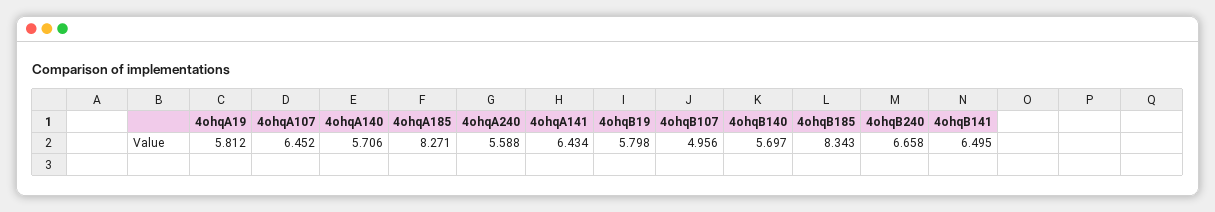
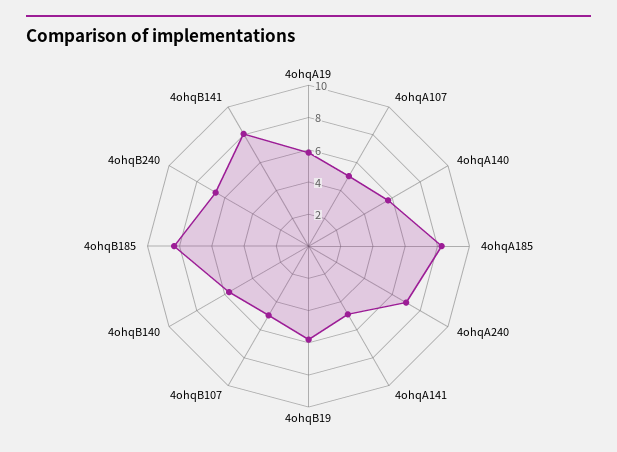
  {
    "4ohqA19": 5.812,
-   "4ohqA107": 6.452,
+   "4ohqA107": 5,
    "4ohqA140": 5.706,
    "4ohqA185": 8.271,
-   "4ohqA240": 5.588,
+   "4ohqA240": 7,
-   "4ohqA141": 6.434,
+   "4ohqA141": 5,
    "4ohqB19": 5.798,
    "4ohqB107": 4.956,
    "4ohqB140": 5.697,
    "4ohqB185": 8.343,
    "4ohqB240": 6.658,
-   "4ohqB141": 6.495
+   "4ohqB141": 8
  }

